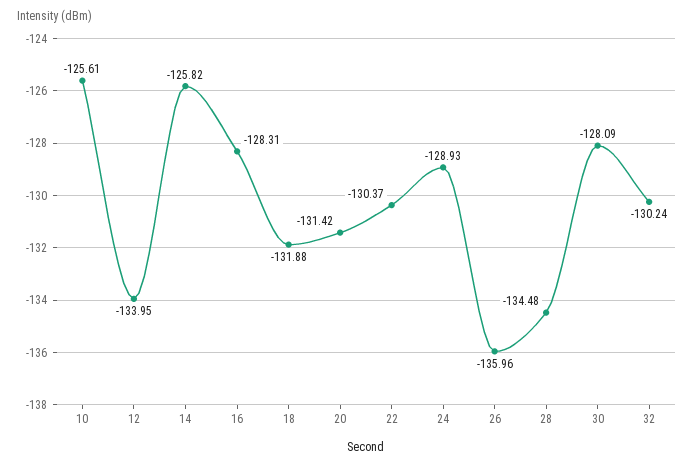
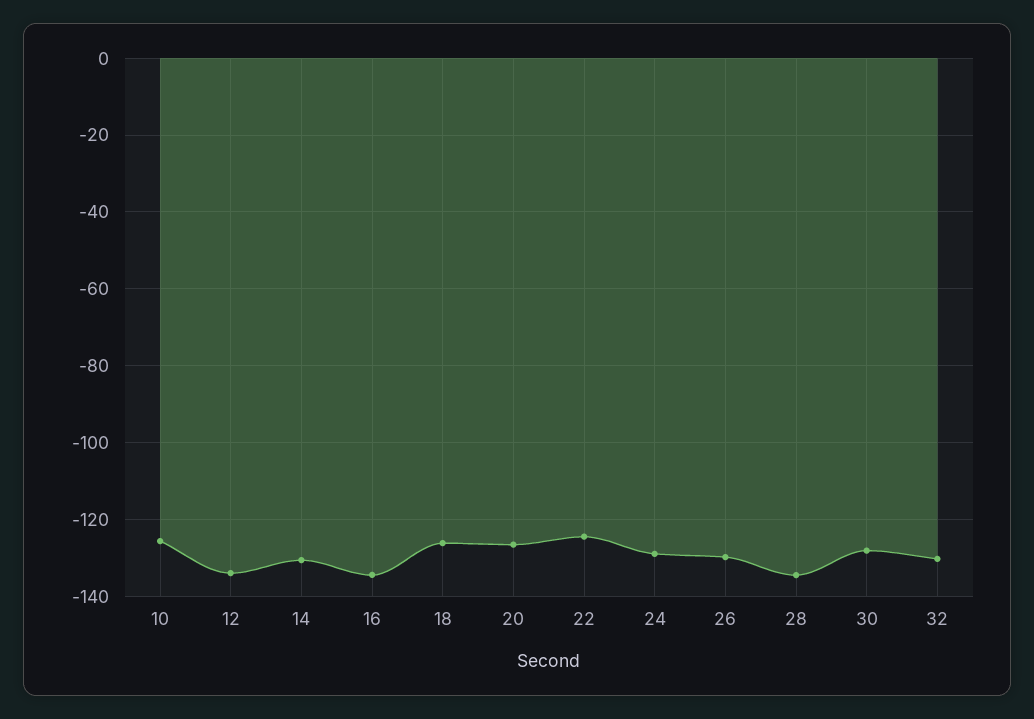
  {
    "10": -125.61,
    "12": -133.95,
-   "14": -125.82,
+   "14": -130,
-   "16": -128.31,
+   "16": -134,
-   "18": -131.88,
+   "18": -126,
-   "20": -131.42,
+   "20": -126,
-   "22": -130.37,
+   "22": -124,
    "24": -128.93,
-   "26": -135.96,
+   "26": -130,
    "28": -134.48,
    "30": -128.09,
    "32": -130.24
  }

